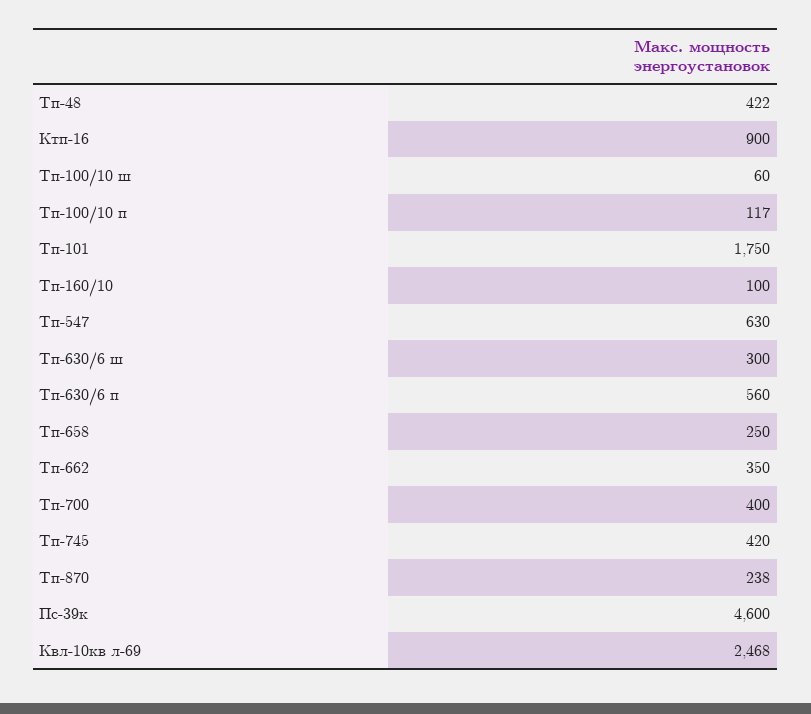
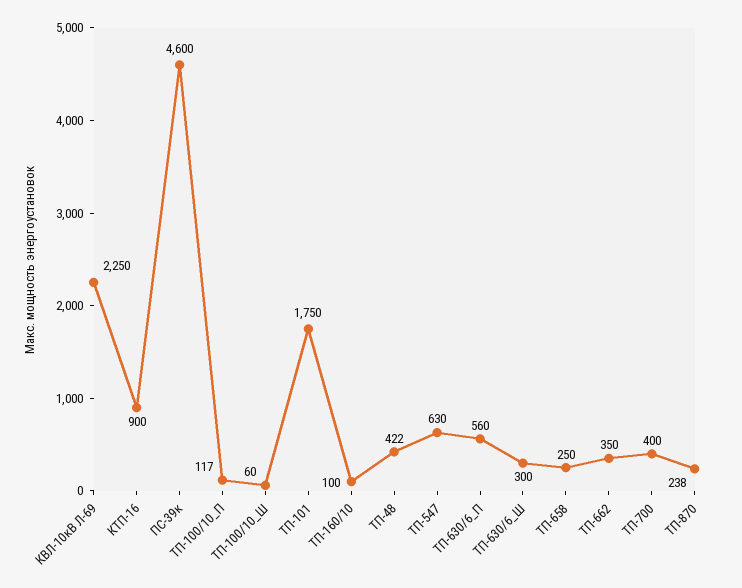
  {
    "Тп-48": 422,
    "Ктп-16": 900,
    "Тп-100/10 ш": 60,
    "Тп-100/10 п": 117,
    "Тп-101": 1750,
    "Тп-160/10": 100,
    "Тп-547": 630,
    "Тп-630/6 ш": 300,
    "Тп-630/6 п": 560,
    "Тп-658": 250,
    "Тп-662": 350,
    "Тп-700": 400,
-   "Тп-745": 420,
    "Тп-870": 238,
    "Пс-39к": 4600,
-   "Квл-10кв л-69": 2468
+   "Квл-10кв л-69": 2250
  }

